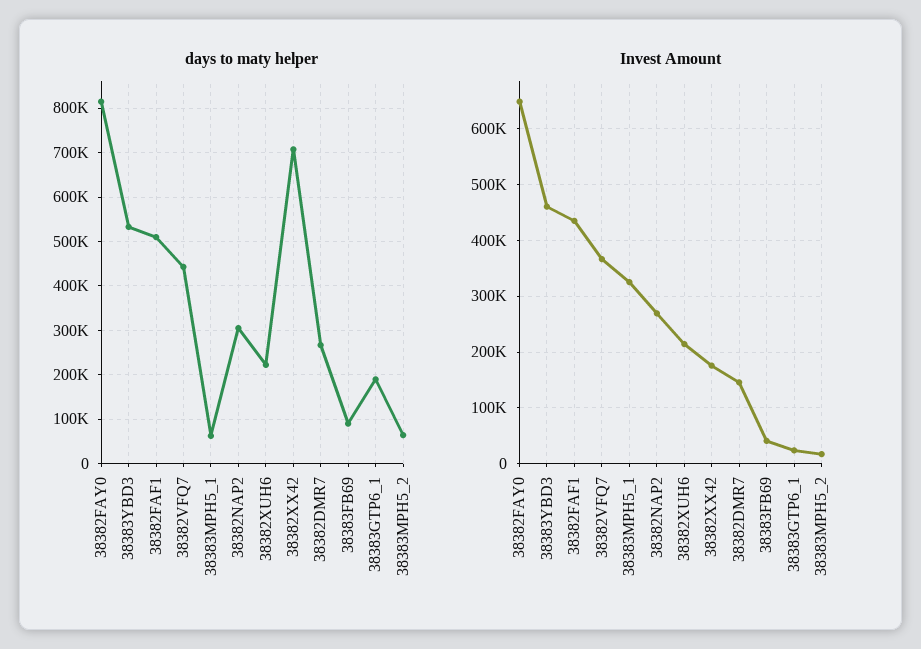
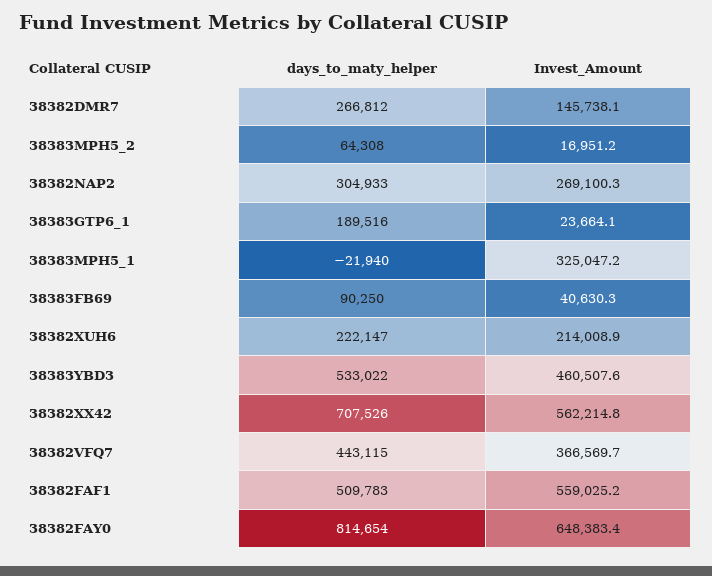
  {
    "days to maty helper": {
      "38382FAY0": 814654,
      "38383YBD3": 533022,
      "38382FAF1": 509783,
      "38382VFQ7": 443115,
-     "38383MPH5_1": 60000,
+     "38383MPH5_1": -21940,
      "38382NAP2": 304933,
      "38382XUH6": 222147,
      "38382XX42": 707526,
      "38382DMR7": 266812,
      "38383FB69": 90250,
      "38383GTP6_1": 189516,
      "38383MPH5_2": 64308
    },
    "Invest Amount": {
      "38382FAY0": 648383.4,
      "38383YBD3": 460507.6,
-     "38382FAF1": 440000,
+     "38382FAF1": 559025.2,
      "38382VFQ7": 366569.7,
      "38383MPH5_1": 325047.2,
      "38382NAP2": 269100.3,
      "38382XUH6": 214008.9,
-     "38382XX42": 180000,
+     "38382XX42": 562214.8,
      "38382DMR7": 145738.1,
      "38383FB69": 40630.3,
      "38383GTP6_1": 23664.1,
      "38383MPH5_2": 16951.2
    }
  }

